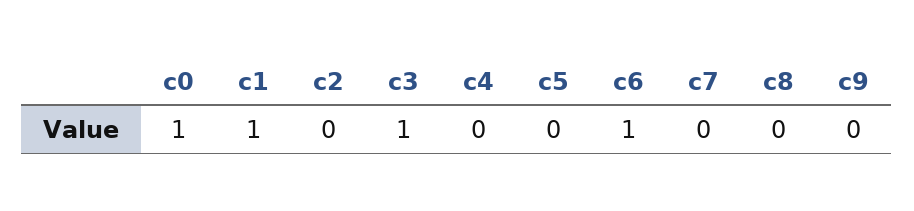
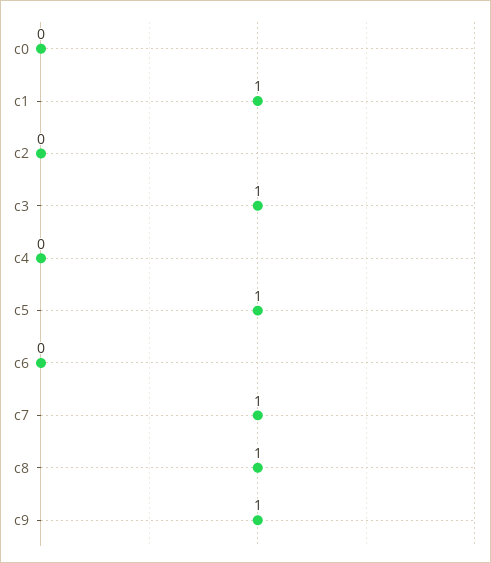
  {
-   "c0": 1,
+   "c0": 0,
    "c1": 1,
    "c2": 0,
    "c3": 1,
    "c4": 0,
-   "c5": 0,
+   "c5": 1,
-   "c6": 1,
+   "c6": 0,
-   "c7": 0,
+   "c7": 1,
-   "c8": 0,
+   "c8": 1,
-   "c9": 0
+   "c9": 1
  }

